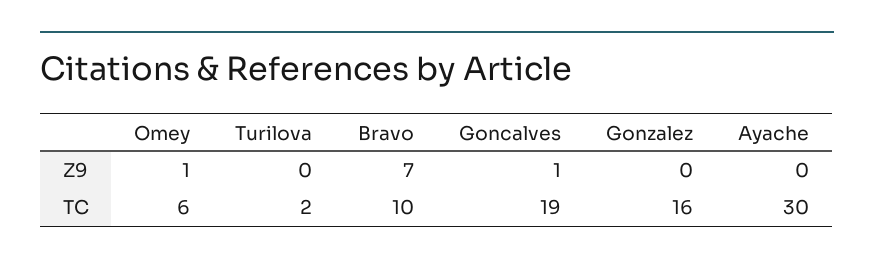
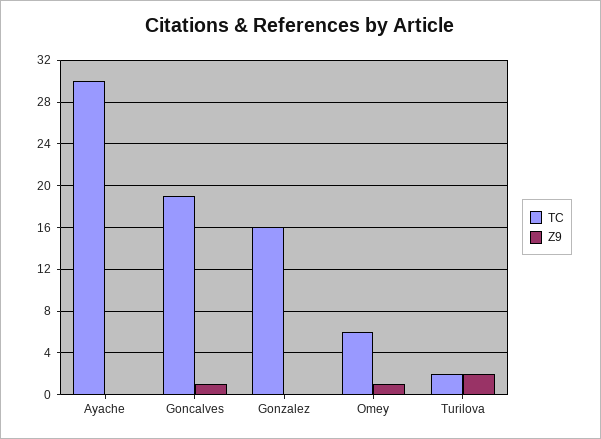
  {
    "Z9": {
      "Omey": 1,
-     "Turilova": 0,
+     "Turilova": 2,
-     "Bravo": 7,
      "Goncalves": 1,
      "Gonzalez": 0,
      "Ayache": 0
    },
    "TC": {
      "Omey": 6,
      "Turilova": 2,
-     "Bravo": 10,
      "Goncalves": 19,
      "Gonzalez": 16,
      "Ayache": 30
    }
  }

